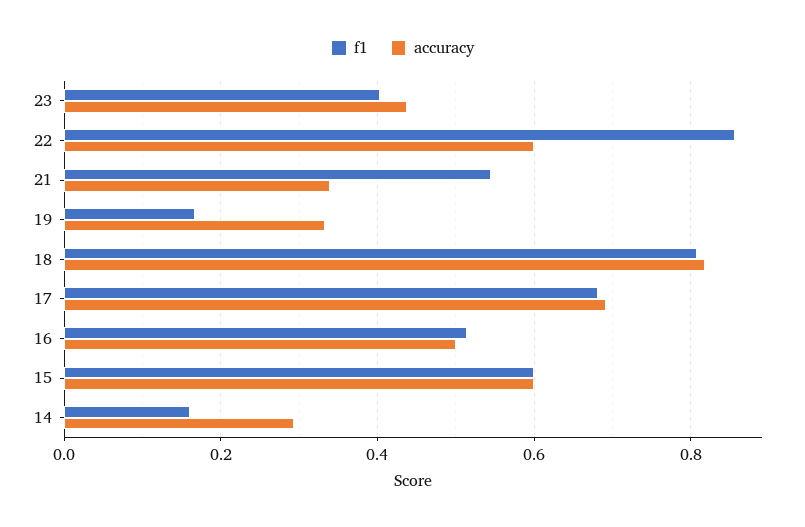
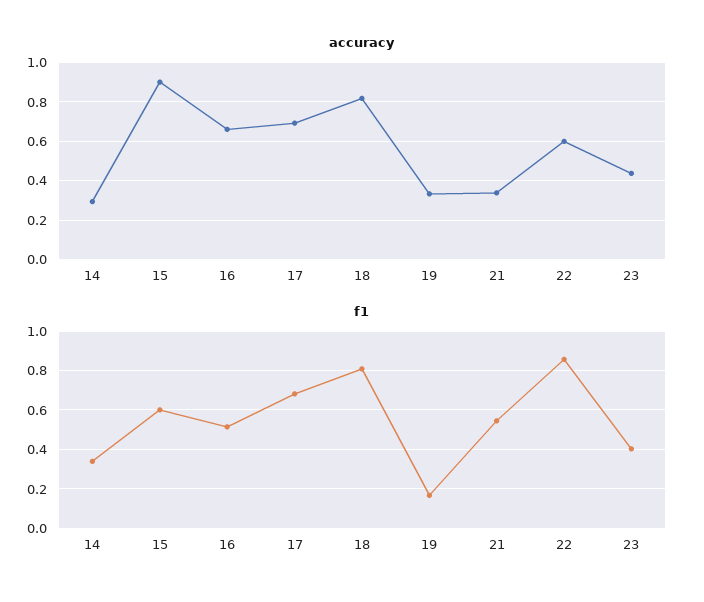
  {
    "f1": {
      "23": 0.4,
      "22": 0.86,
      "21": 0.54,
      "19": 0.16,
      "18": 0.8,
      "17": 0.68,
      "16": 0.52,
      "15": 0.6,
-     "14": 0.16
+     "14": 0.35
    },
    "accuracy": {
      "23": 0.44,
      "22": 0.6,
      "21": 0.34,
      "19": 0.34,
      "18": 0.82,
      "17": 0.7,
-     "16": 0.5,
+     "16": 0.65,
-     "15": 0.6,
+     "15": 0.9,
      "14": 0.3
    }
  }

